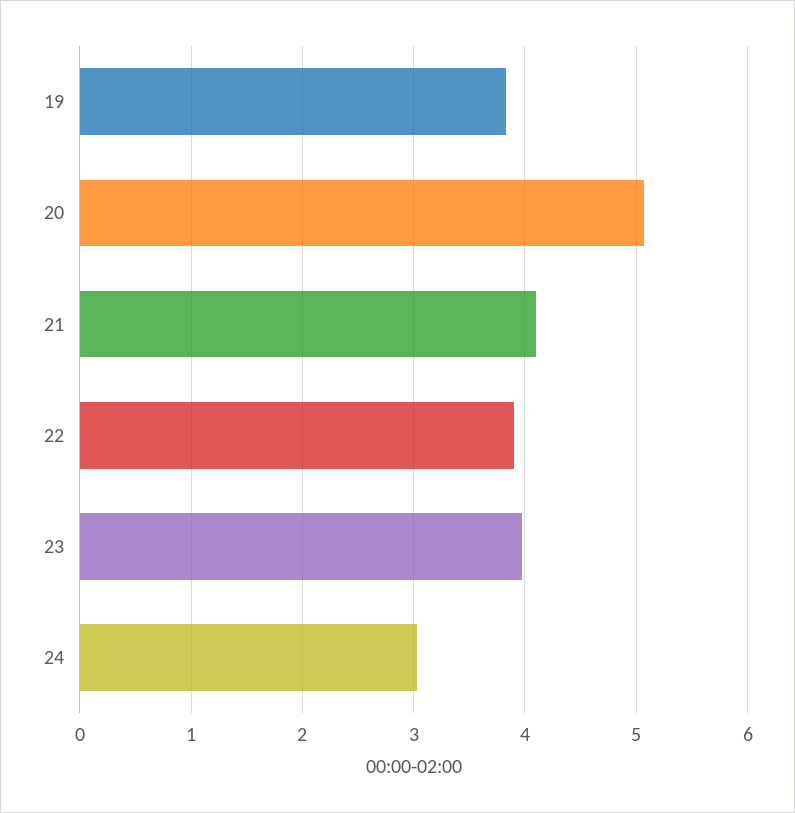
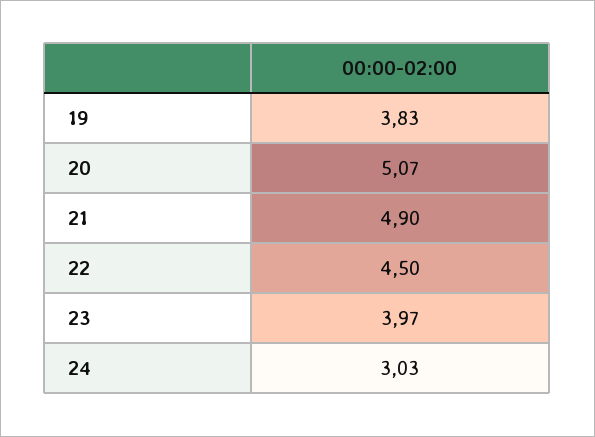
  {
    "19": 3.83,
    "20": 5.07,
-   "21": 4.1,
+   "21": 4.9,
-   "22": 3.9,
+   "22": 4.5,
    "23": 3.97,
    "24": 3.03
  }

